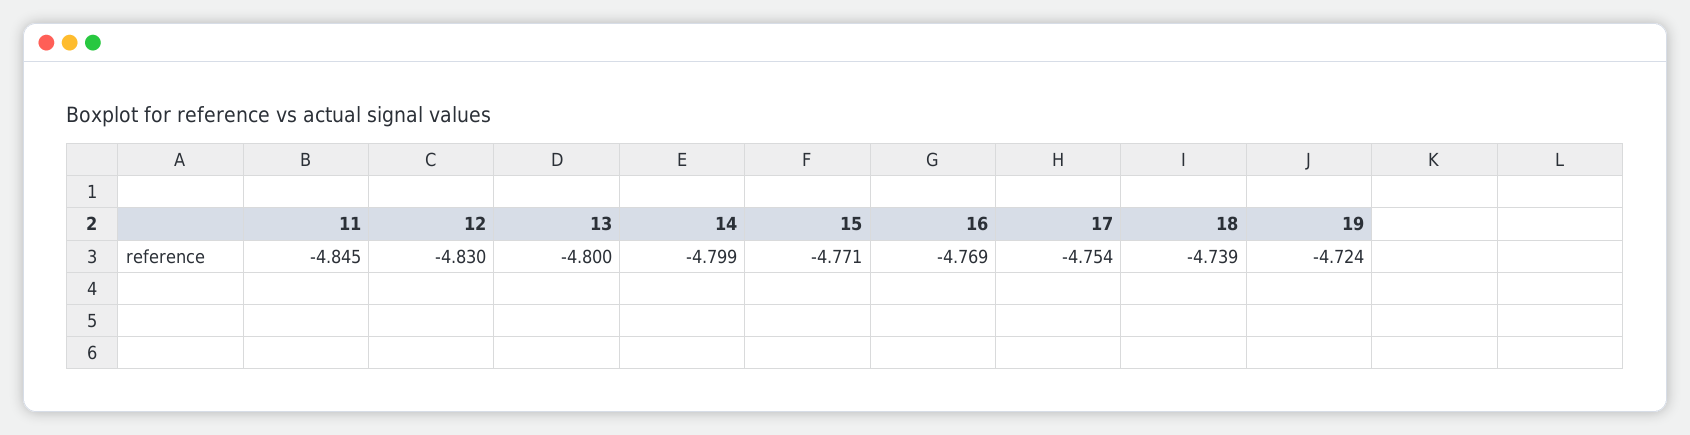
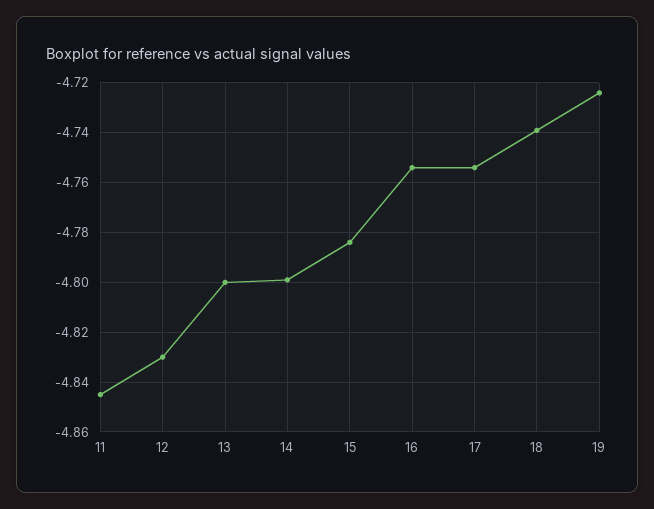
  {
    "11": -4.845,
    "12": -4.83,
    "13": -4.8,
    "14": -4.799,
-   "15": -4.771,
+   "15": -4.785,
-   "16": -4.769,
+   "16": -4.755,
    "17": -4.754,
    "18": -4.739,
    "19": -4.724
  }

